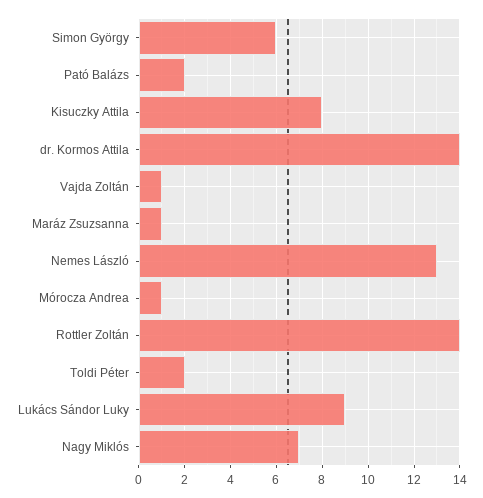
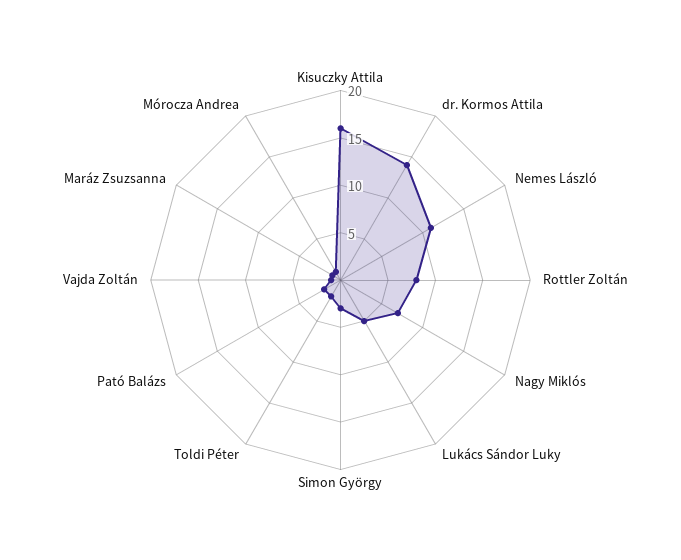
  {
-   "Simon György": 6,
+   "Simon György": 3,
    "Pató Balázs": 2,
-   "Kisuczky Attila": 8,
+   "Kisuczky Attila": 16,
    "dr. Kormos Attila": 14,
    "Vajda Zoltán": 1,
    "Maráz Zsuzsanna": 1,
-   "Nemes László": 13,
+   "Nemes László": 11,
    "Mórocza Andrea": 1,
-   "Rottler Zoltán": 14,
+   "Rottler Zoltán": 8,
    "Toldi Péter": 2,
-   "Lukács Sándor Luky": 9,
+   "Lukács Sándor Luky": 5,
    "Nagy Miklós": 7
  }

